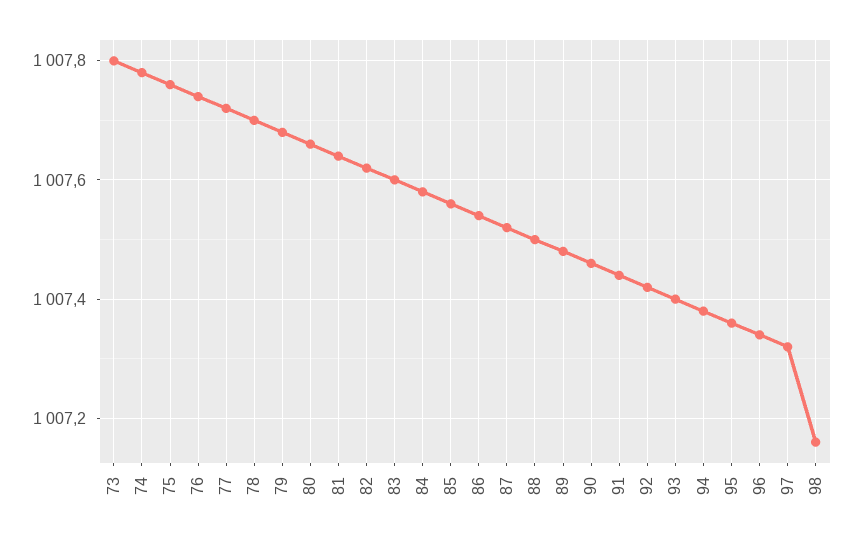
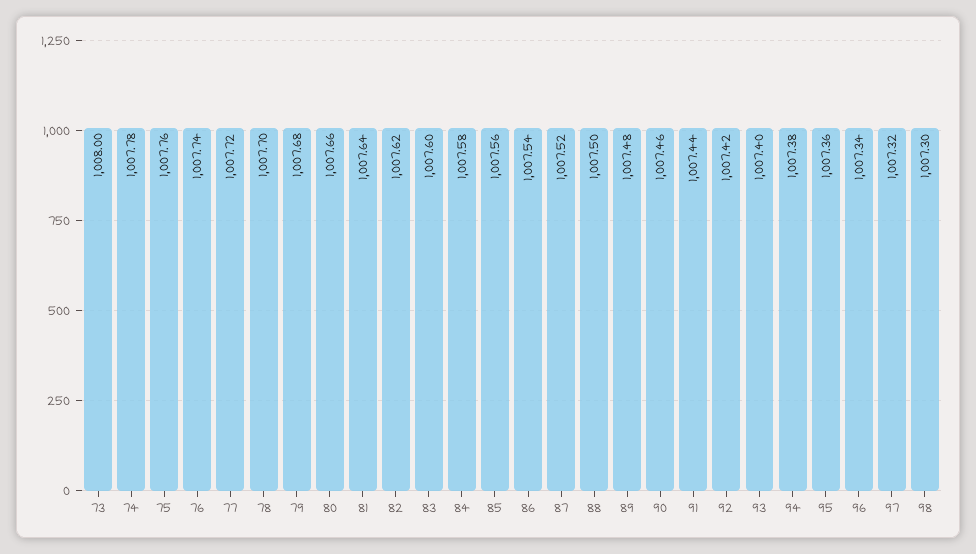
  {
-   "73": 1007.8,
+   "73": 1008,
    "74": 1007.78,
    "75": 1007.76,
    "76": 1007.74,
    "77": 1007.72,
    "78": 1007.7,
    "79": 1007.68,
    "80": 1007.66,
    "81": 1007.64,
    "82": 1007.62,
    "83": 1007.6,
    "84": 1007.58,
    "85": 1007.56,
    "86": 1007.54,
    "87": 1007.52,
    "88": 1007.5,
    "89": 1007.48,
    "90": 1007.46,
    "91": 1007.44,
    "92": 1007.42,
    "93": 1007.4,
    "94": 1007.38,
    "95": 1007.36,
    "96": 1007.34,
    "97": 1007.32,
-   "98": 1007.15
+   "98": 1007.3
  }

